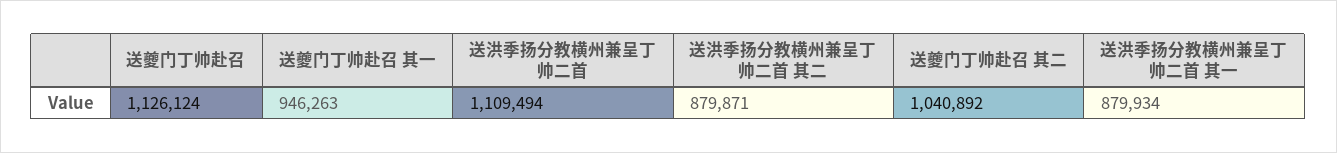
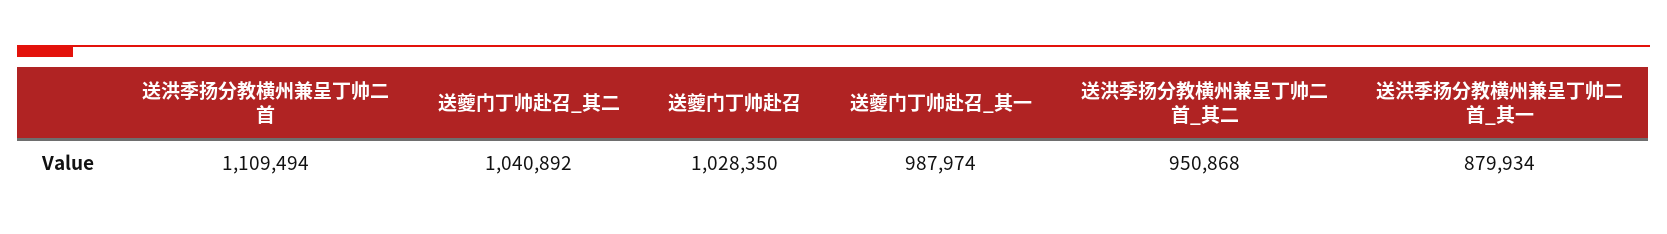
  {
-   "送夔门丁帅赴召": 1126124,
+   "送夔门丁帅赴召": 1028350,
-   "送夔门丁帅赴召 其一": 946263,
+   "送夔门丁帅赴召 其一": 987974,
    "送洪季扬分教横州兼呈丁帅二首": 1109494,
-   "送洪季扬分教横州兼呈丁帅二首 其二": 879871,
+   "送洪季扬分教横州兼呈丁帅二首 其二": 950868,
    "送夔门丁帅赴召 其二": 1040892,
    "送洪季扬分教横州兼呈丁帅二首 其一": 879934
  }

